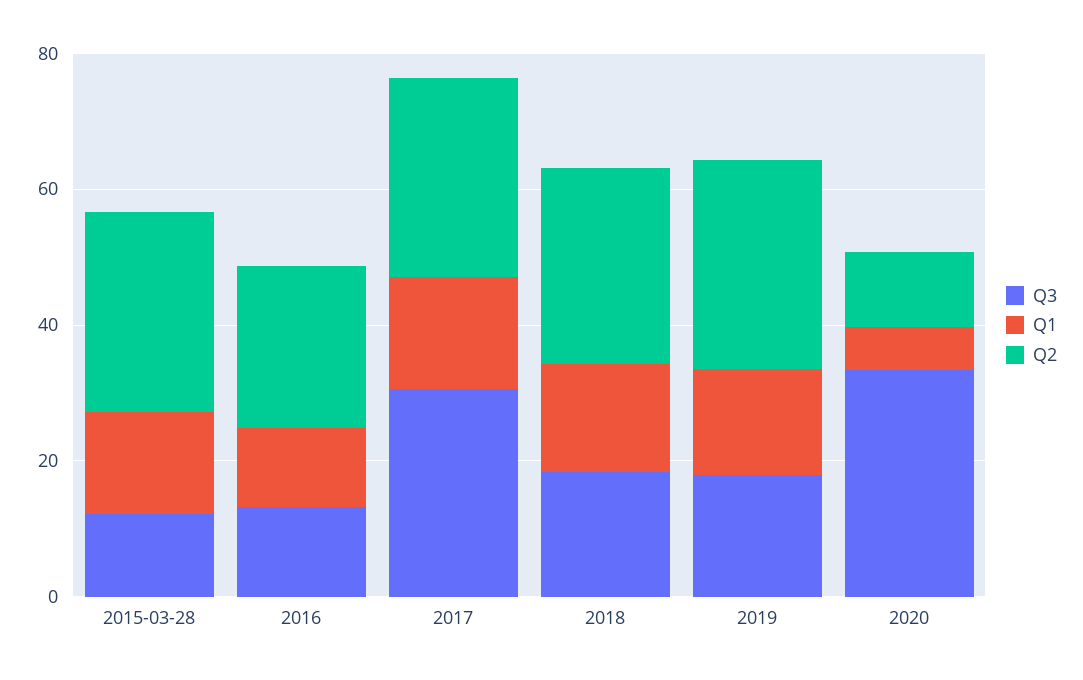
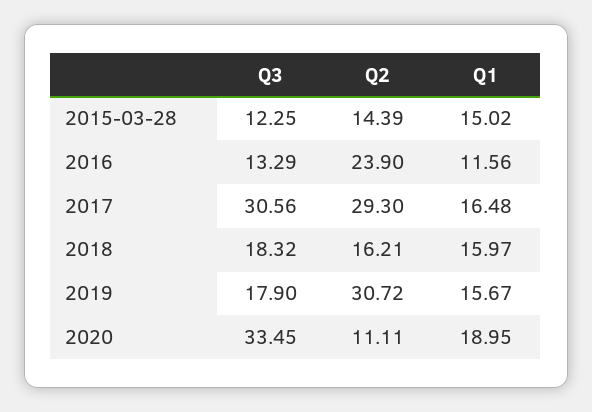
  {
    "Q3": {
      "2015-03-28": 12.25,
      "2016": 13.29,
      "2017": 30.56,
      "2018": 18.32,
      "2019": 17.9,
      "2020": 33.45
    },
    "Q1": {
      "2015-03-28": 15.02,
      "2016": 11.56,
      "2017": 16.48,
      "2018": 15.97,
      "2019": 15.67,
-     "2020": 5
+     "2020": 18.95
    },
    "Q2": {
-     "2015-03-28": 30,
+     "2015-03-28": 14.39,
      "2016": 23.9,
      "2017": 29.3,
-     "2018": 30,
+     "2018": 16.21,
      "2019": 30.72,
      "2020": 11.11
    }
  }

